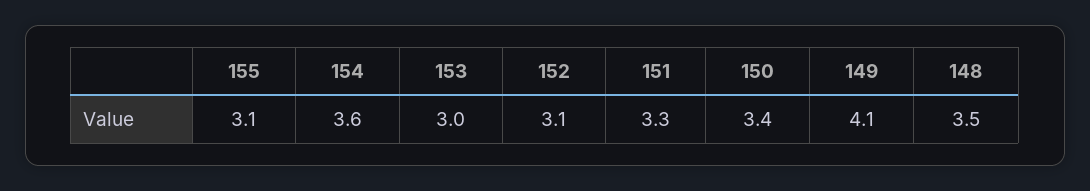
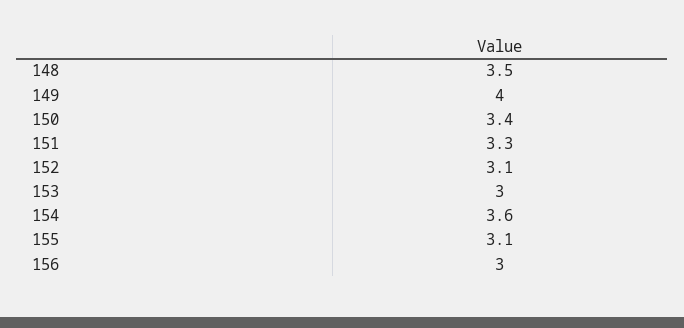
  {
    "155": 3.1,
    "154": 3.6,
    "153": 3,
    "152": 3.1,
    "151": 3.3,
    "150": 3.4,
-   "149": 4.1,
+   "149": 4,
-   "148": 3.5
+   "148": 3.5,
+   "156": 3
  }

